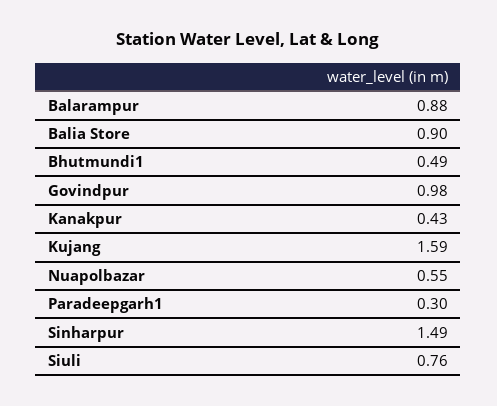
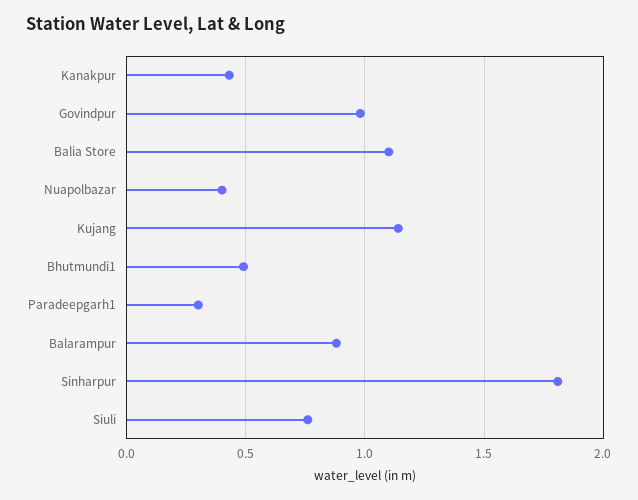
  {
    "Balarampur": 0.88,
-   "Balia Store": 0.9,
+   "Balia Store": 1.1,
    "Bhutmundi1": 0.49,
    "Govindpur": 0.98,
    "Kanakpur": 0.43,
-   "Kujang": 1.59,
+   "Kujang": 1.15,
-   "Nuapolbazar": 0.55,
+   "Nuapolbazar": 0.4,
    "Paradeepgarh1": 0.3,
-   "Sinharpur": 1.49,
+   "Sinharpur": 1.8,
    "Siuli": 0.76
  }

